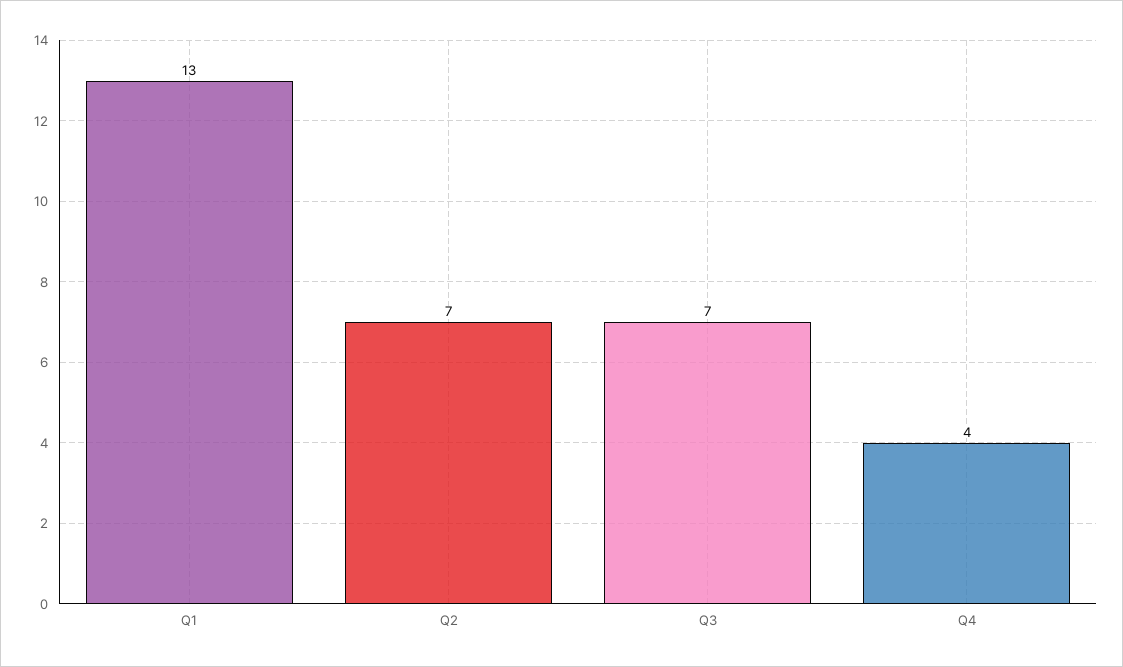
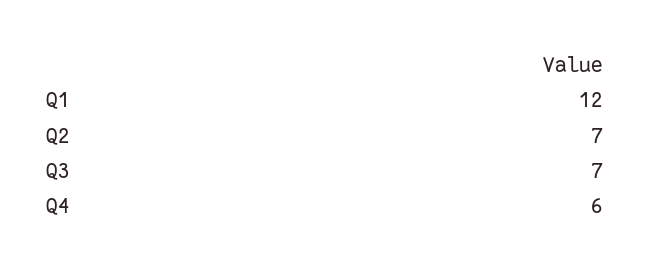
  {
-   "Q1": 13,
+   "Q1": 12,
    "Q2": 7,
    "Q3": 7,
-   "Q4": 4
+   "Q4": 6
  }

